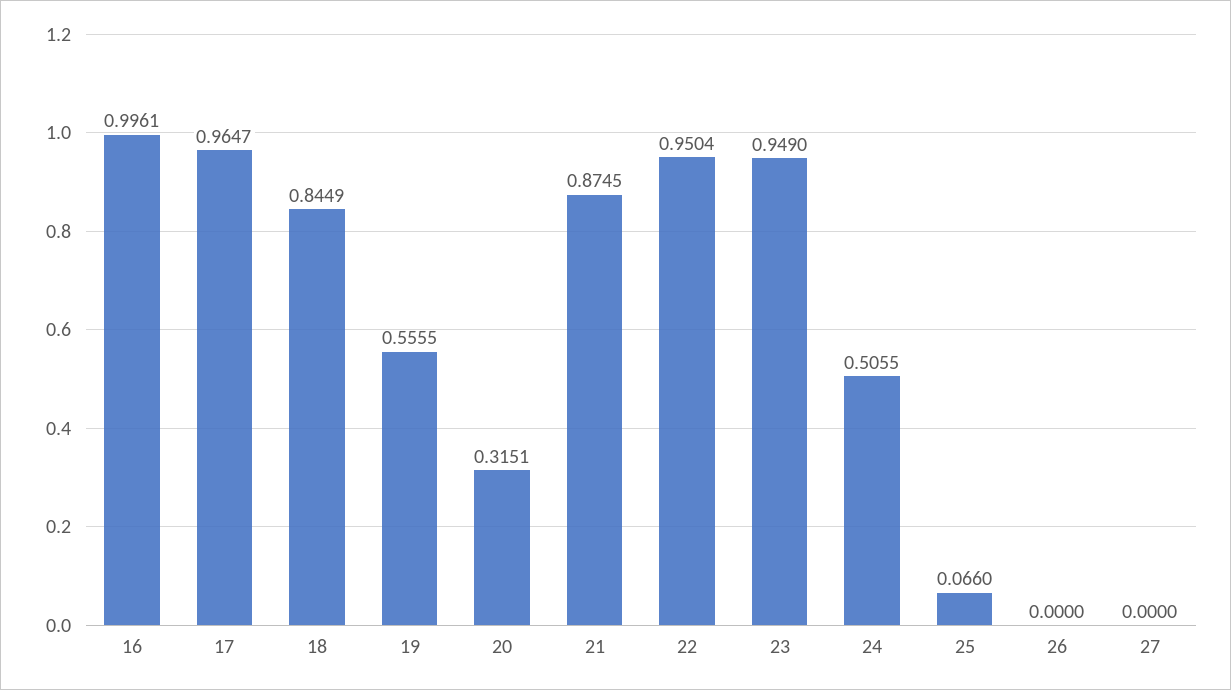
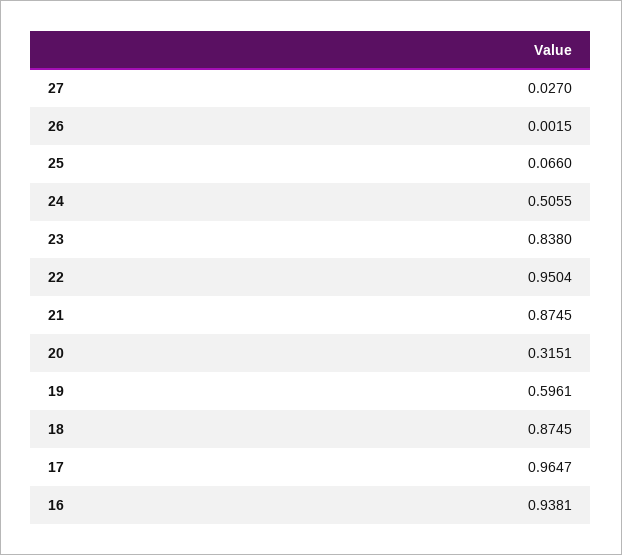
  {
-   "16": 0.9961,
+   "16": 0.9381,
    "17": 0.9647,
-   "18": 0.8449,
+   "18": 0.8745,
-   "19": 0.5555,
+   "19": 0.5961,
    "20": 0.3151,
    "21": 0.8745,
    "22": 0.9504,
-   "23": 0.949,
+   "23": 0.838,
    "24": 0.5055,
    "25": 0.066,
-   "26": 0,
+   "26": 0.0015,
-   "27": 0
+   "27": 0.027
  }

